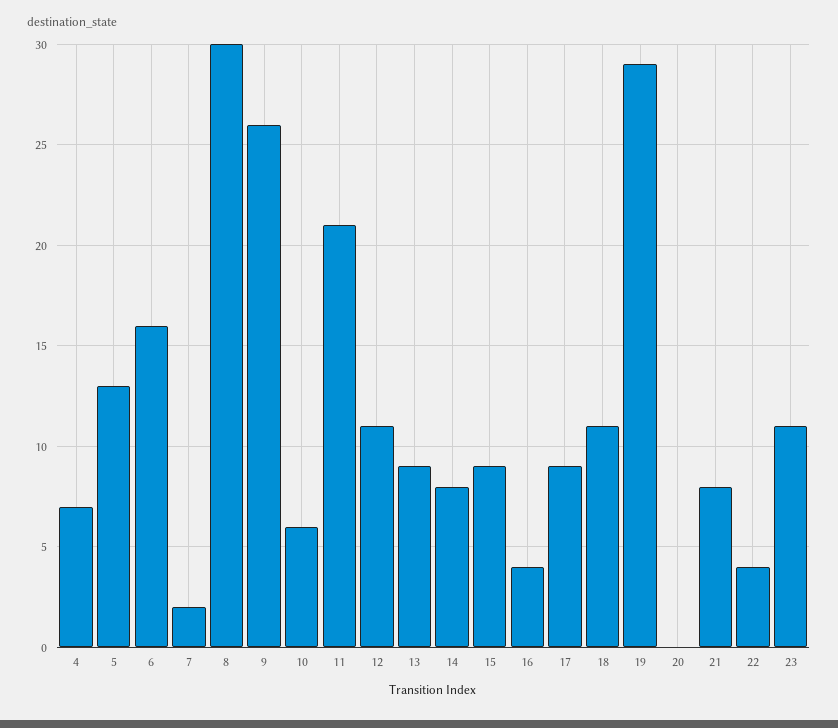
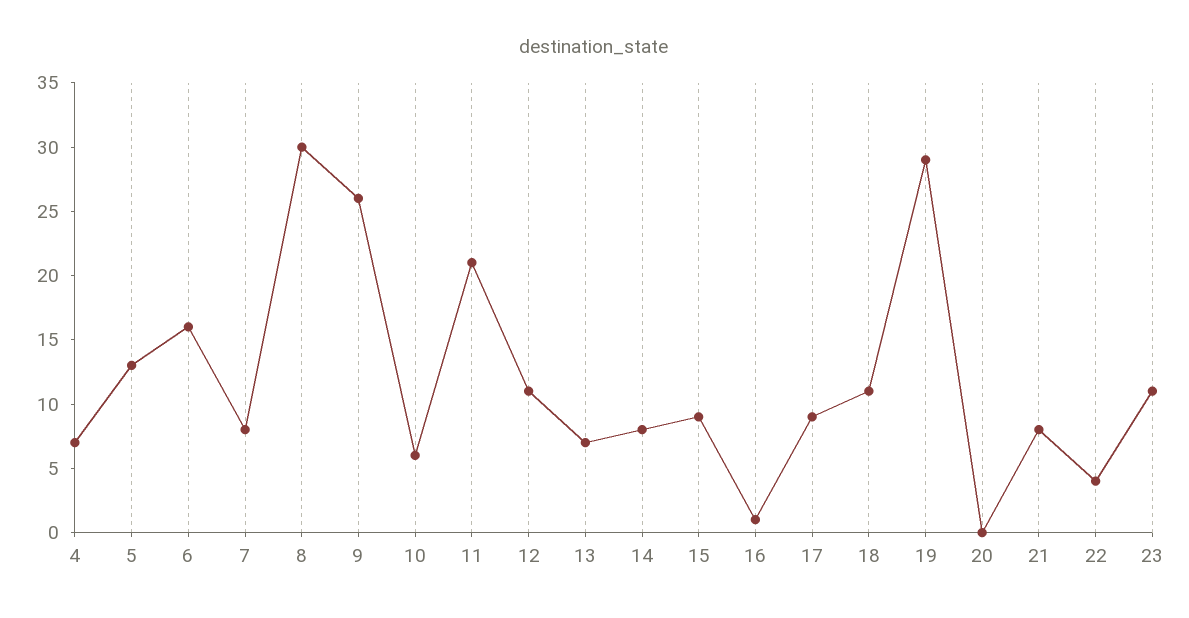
  {
    "4": 7,
    "5": 13,
    "6": 16,
-   "7": 2,
+   "7": 8,
    "8": 30,
    "9": 26,
    "10": 6,
    "11": 21,
    "12": 11,
-   "13": 9,
+   "13": 7,
    "14": 8,
    "15": 9,
-   "16": 4,
+   "16": 1,
    "17": 9,
    "18": 11,
    "19": 29,
    "20": 0,
    "21": 8,
    "22": 4,
    "23": 11
  }

